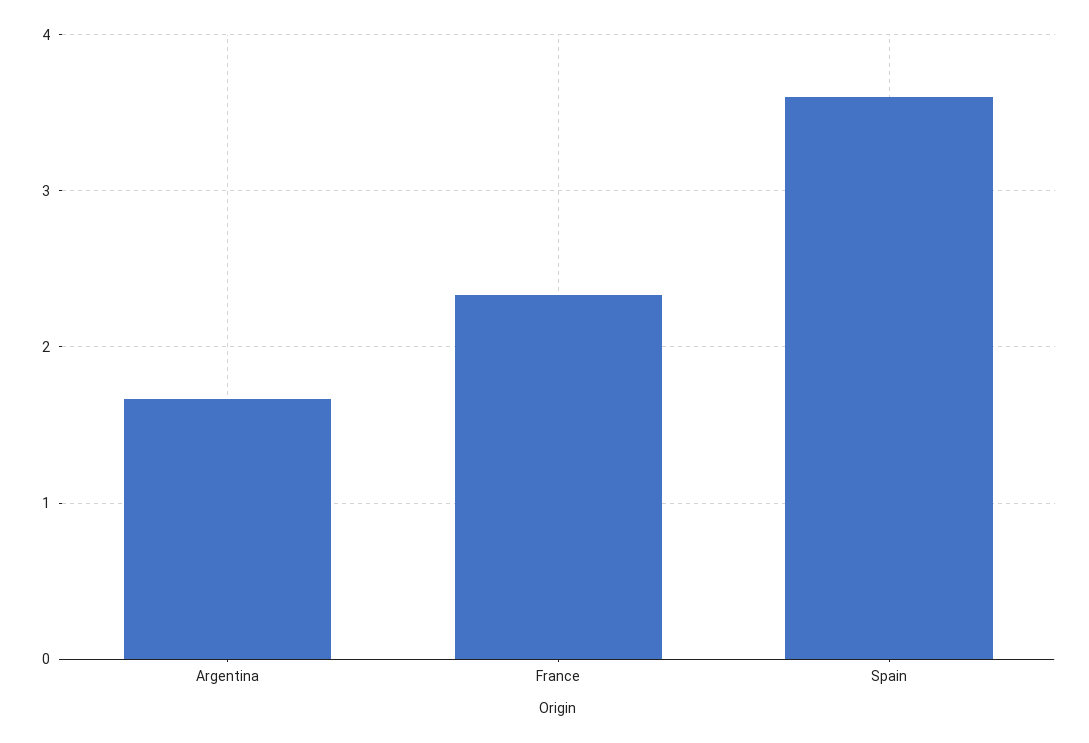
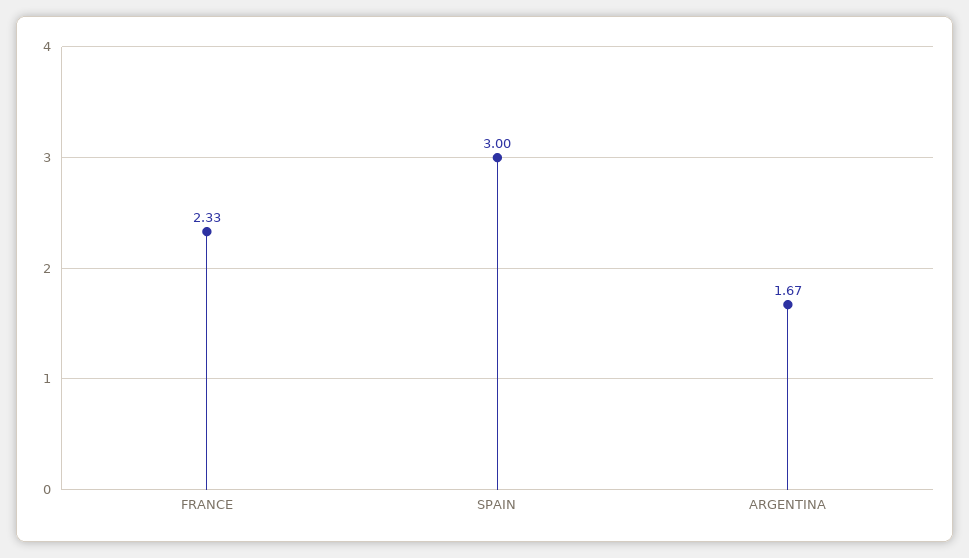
  {
    "Argentina": 1.67,
    "France": 2.33,
-   "Spain": 3.6
+   "Spain": 3
  }

